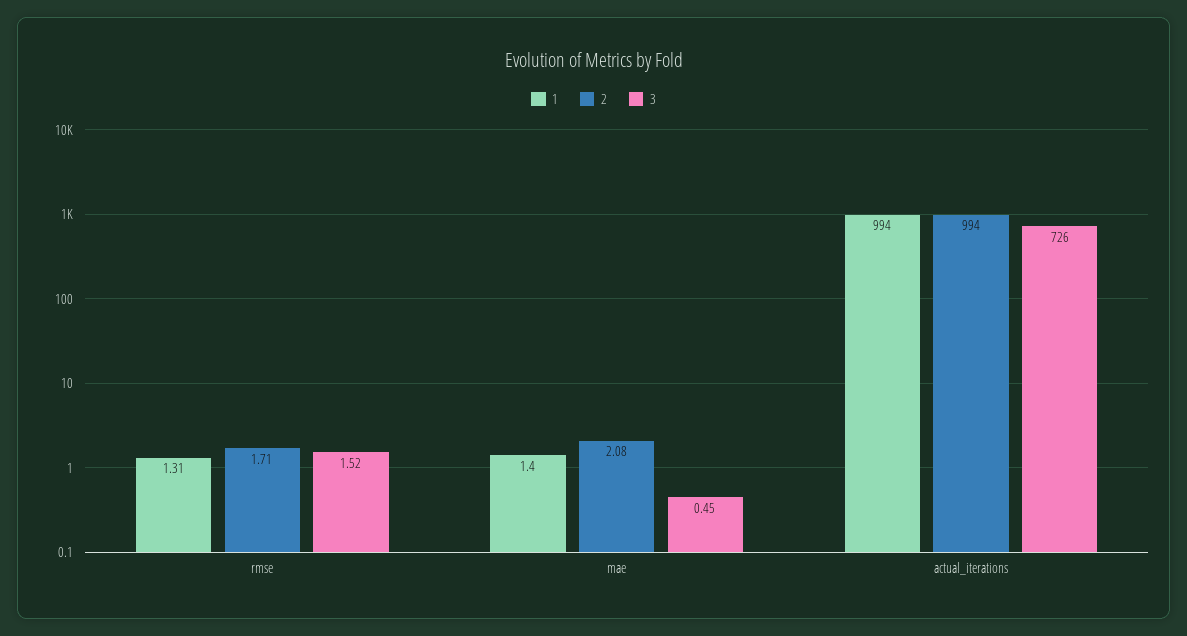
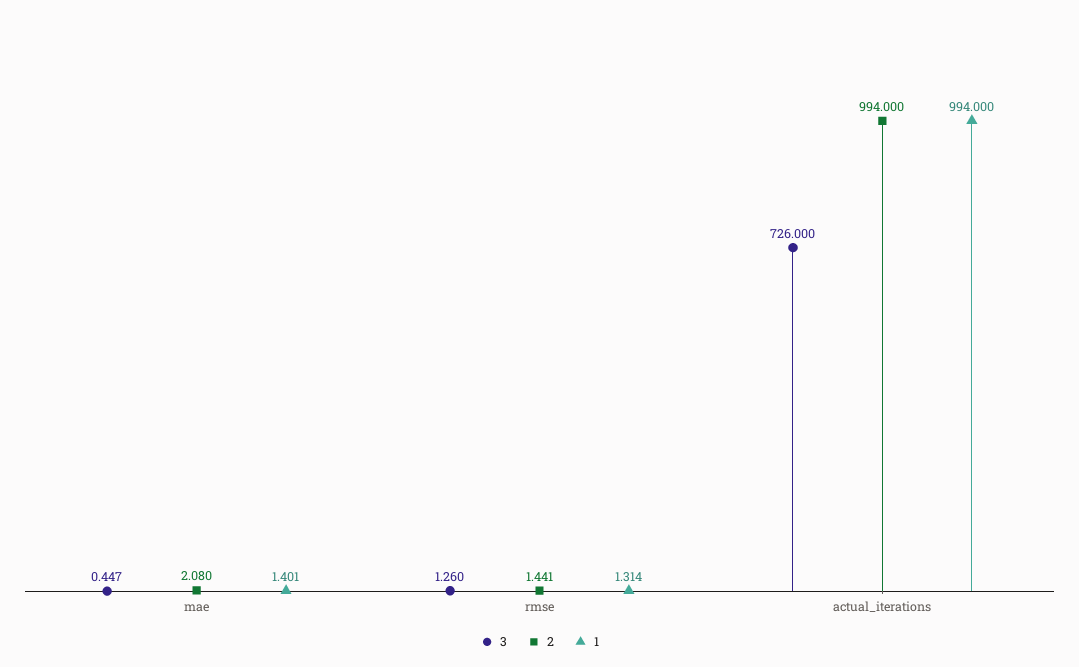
  {
    "1": {
      "rmse": 1.314,
      "mae": 1.401,
      "actual_iterations": 994
    },
    "2": {
-     "rmse": 1.71,
+     "rmse": 1.441,
      "mae": 2.08,
      "actual_iterations": 994
    },
    "3": {
-     "rmse": 1.52,
+     "rmse": 1.26,
      "mae": 0.447,
      "actual_iterations": 726
    }
  }

